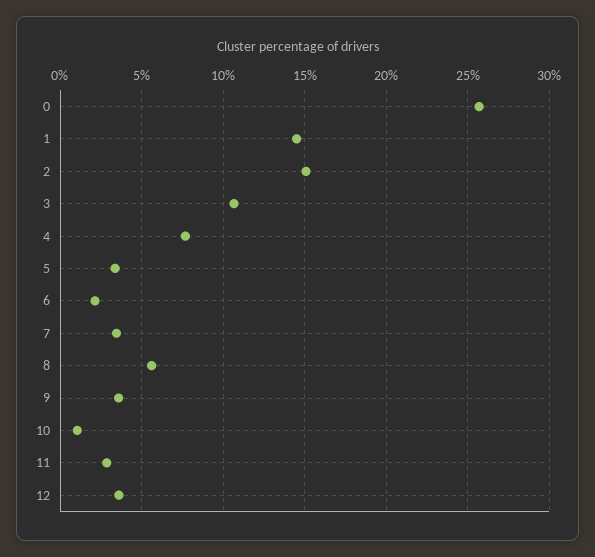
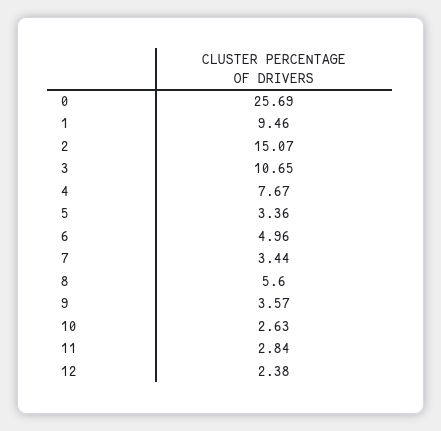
  {
    "0": 25.69,
-   "1": 14.5,
+   "1": 9.46,
    "2": 15.07,
    "3": 10.65,
    "4": 7.67,
    "5": 3.36,
-   "6": 2,
+   "6": 4.96,
    "7": 3.44,
    "8": 5.6,
    "9": 3.57,
-   "10": 1,
+   "10": 2.63,
    "11": 2.84,
-   "12": 3.5
+   "12": 2.38
  }

